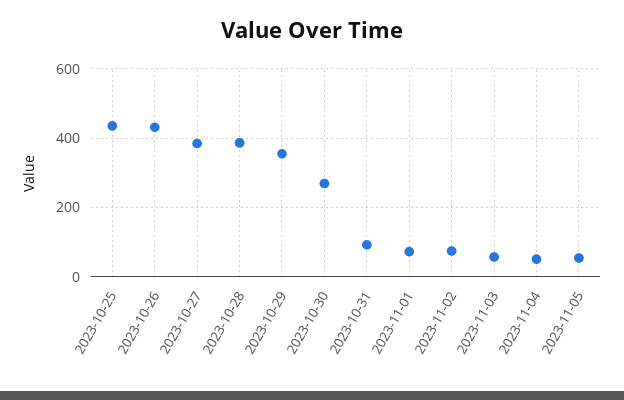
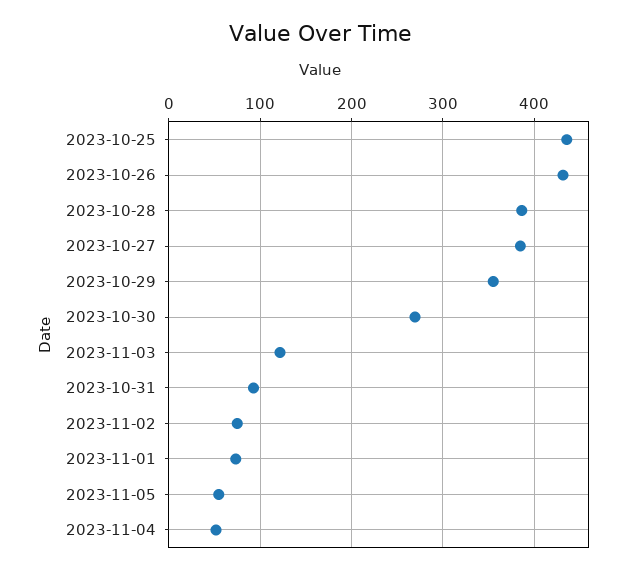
  {
    "2023-10-25": 440,
    "2023-10-26": 430,
    "2023-10-27": 380,
    "2023-10-28": 390,
    "2023-10-29": 360,
    "2023-10-30": 270,
    "2023-10-31": 90,
    "2023-11-01": 70,
    "2023-11-02": 70,
-   "2023-11-03": 60,
+   "2023-11-03": 120,
    "2023-11-04": 50,
    "2023-11-05": 50
  }

